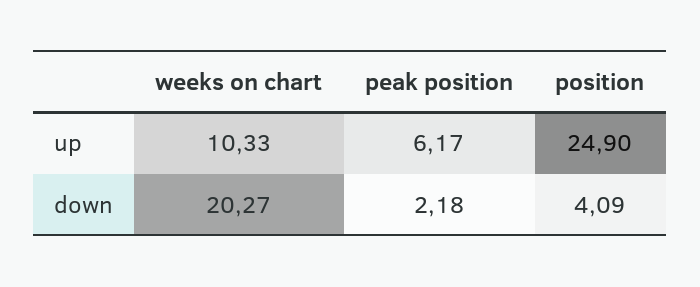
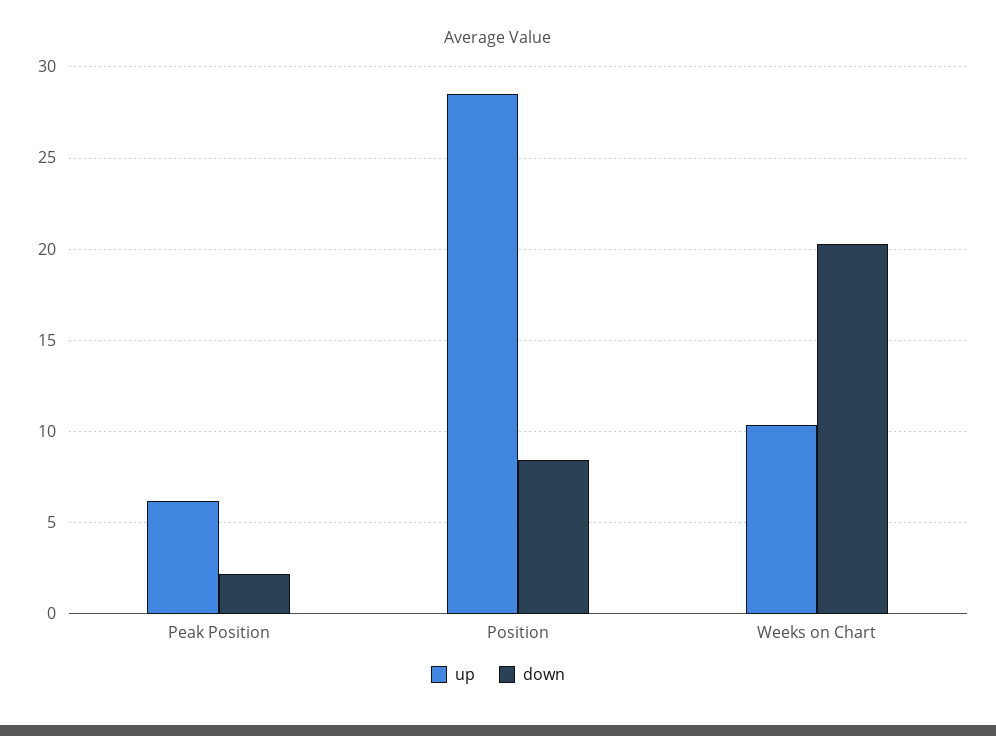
  {
    "up": {
      "weeks on chart": 10.33,
      "peak position": 6.17,
-     "position": 24.9
+     "position": 28.5
    },
    "down": {
      "weeks on chart": 20.27,
      "peak position": 2.18,
-     "position": 4.09
+     "position": 8.5
    }
  }

